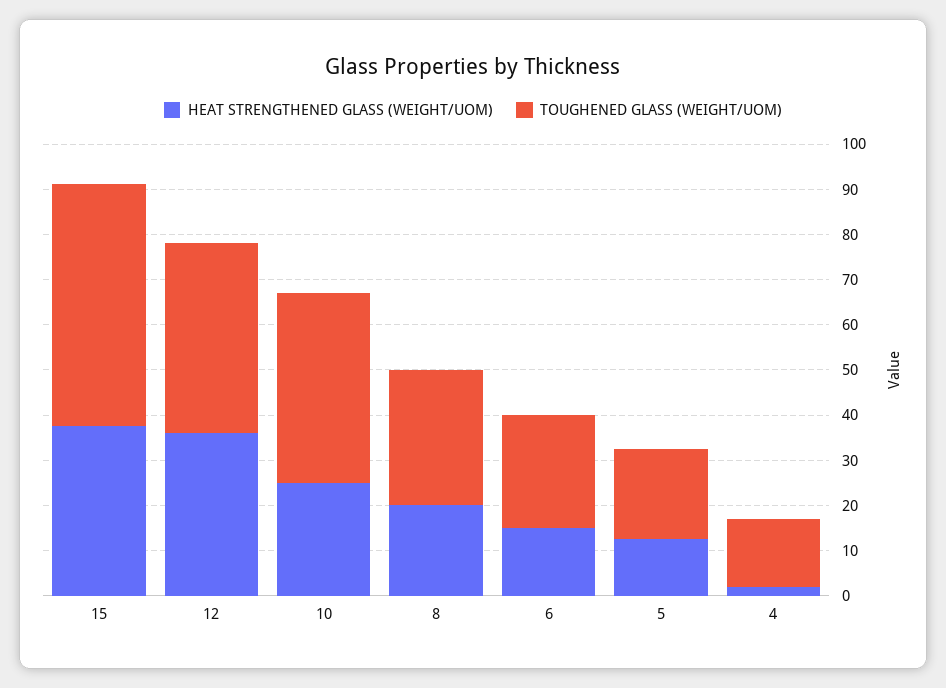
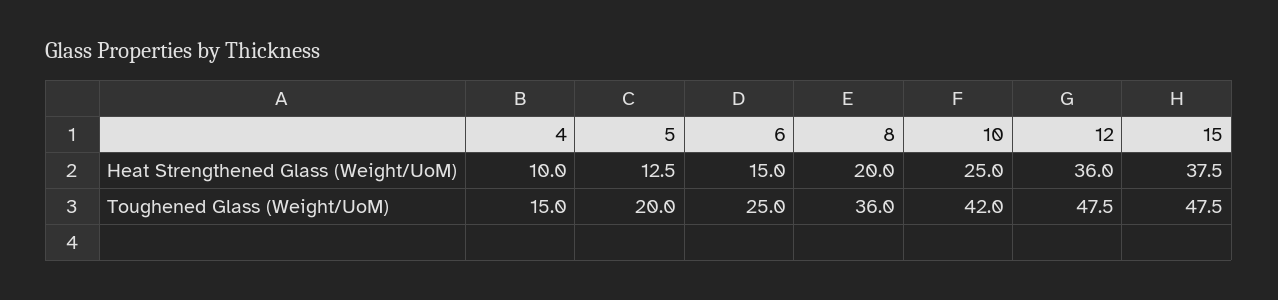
  {
    "HEAT STRENGTHENED GLASS (WEIGHT/UOM)": {
      "15": 37.5,
      "12": 36,
      "10": 25,
      "8": 20,
      "6": 15,
      "5": 12.5,
-     "4": 2
+     "4": 10
    },
    "TOUGHENED GLASS (WEIGHT/UOM)": {
-     "15": 54,
+     "15": 47.5,
-     "12": 42,
+     "12": 47.5,
      "10": 42,
-     "8": 30,
+     "8": 36,
      "6": 25,
      "5": 20,
      "4": 15
    }
  }

